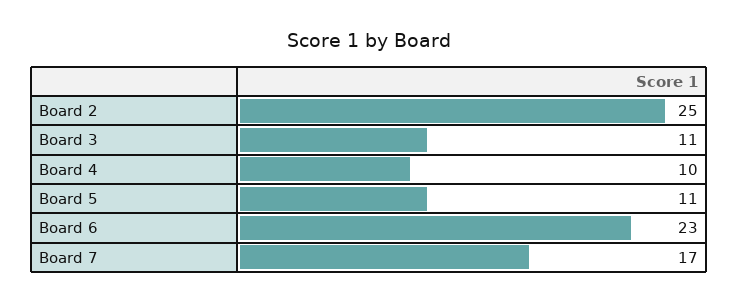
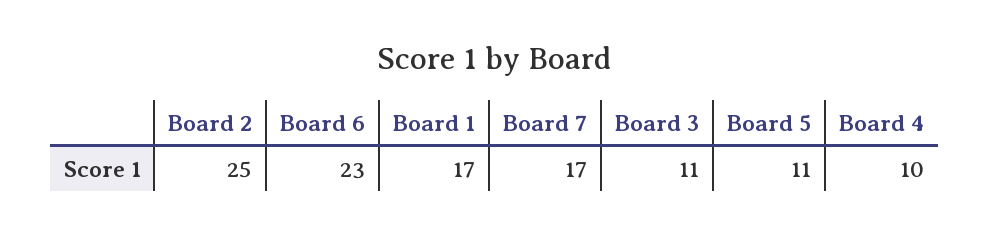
  {
    "Board 2": 25,
    "Board 3": 11,
    "Board 4": 10,
    "Board 5": 11,
    "Board 6": 23,
-   "Board 7": 17
+   "Board 7": 17,
+   "Board 1": 17
  }

